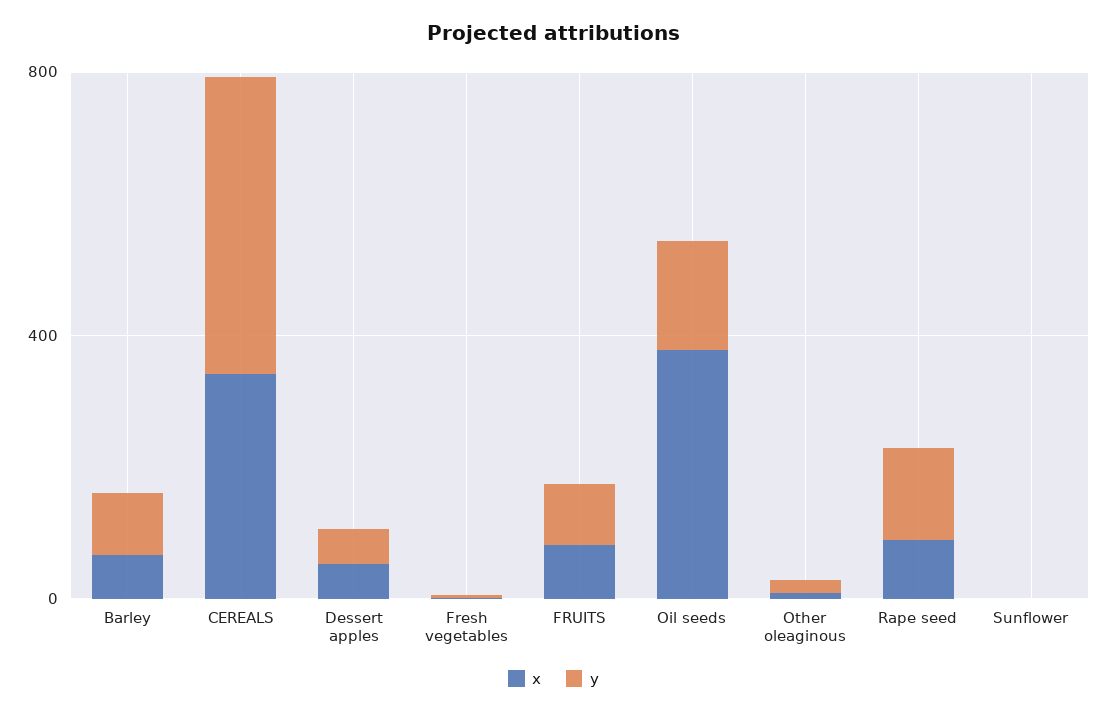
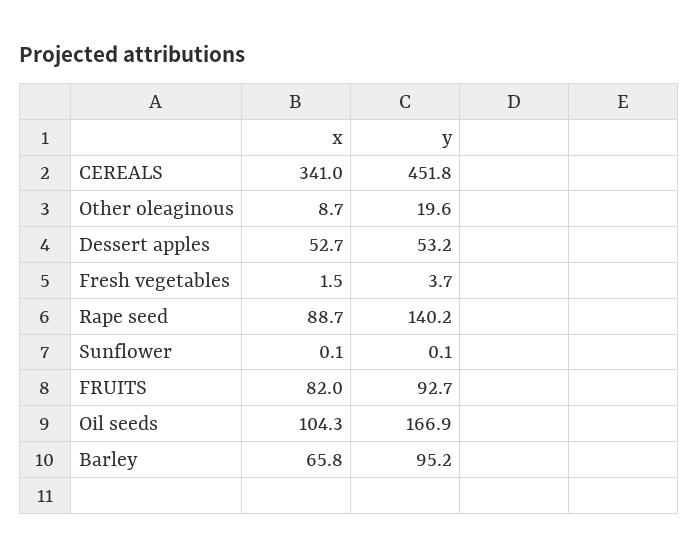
  {
    "x": {
      "Barley": 65.8,
      "CEREALS": 341,
      "Dessert apples": 52.7,
      "Fresh vegetables": 1.5,
      "FRUITS": 82,
-     "Oil seeds": 400,
+     "Oil seeds": 104.3,
      "Other oleaginous": 8.7,
      "Rape seed": 88.7,
      "Sunflower": 0.1
    },
    "y": {
      "Barley": 95.2,
      "CEREALS": 451.8,
      "Dessert apples": 53.2,
      "Fresh vegetables": 3.7,
      "FRUITS": 92.7,
      "Oil seeds": 166.9,
      "Other oleaginous": 19.6,
      "Rape seed": 140.2,
      "Sunflower": 0.1
    }
  }

